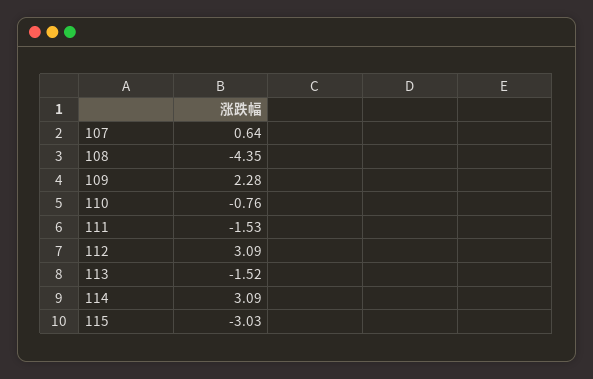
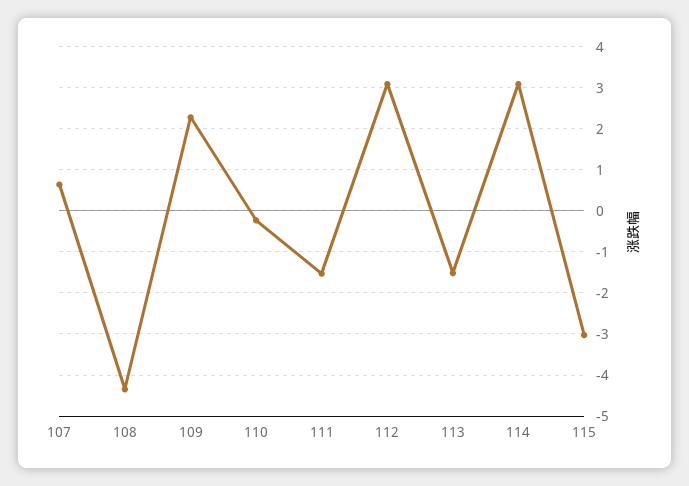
  {
    "107": 0.64,
    "108": -4.35,
    "109": 2.28,
-   "110": -0.76,
+   "110": -0.2,
    "111": -1.53,
    "112": 3.09,
    "113": -1.52,
    "114": 3.09,
    "115": -3.03
  }

